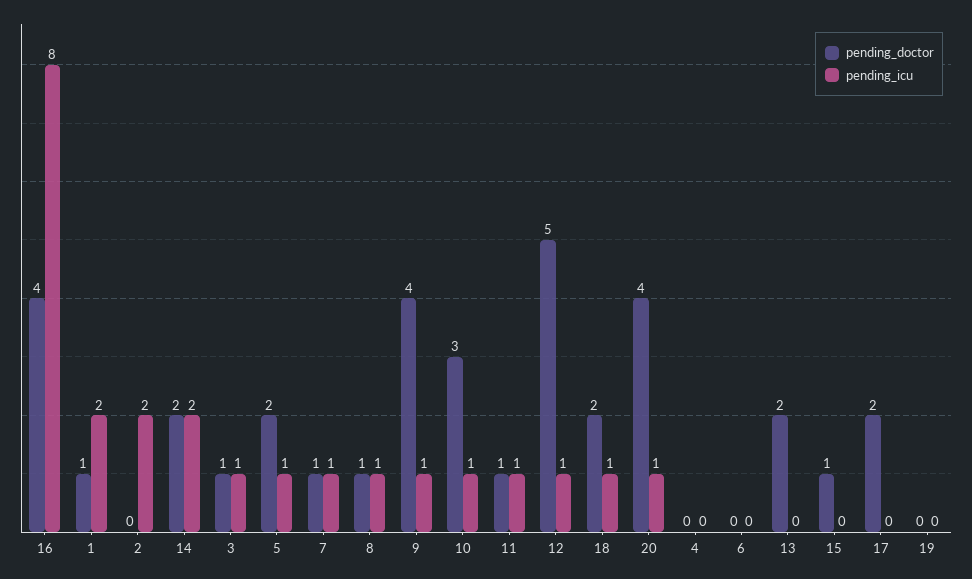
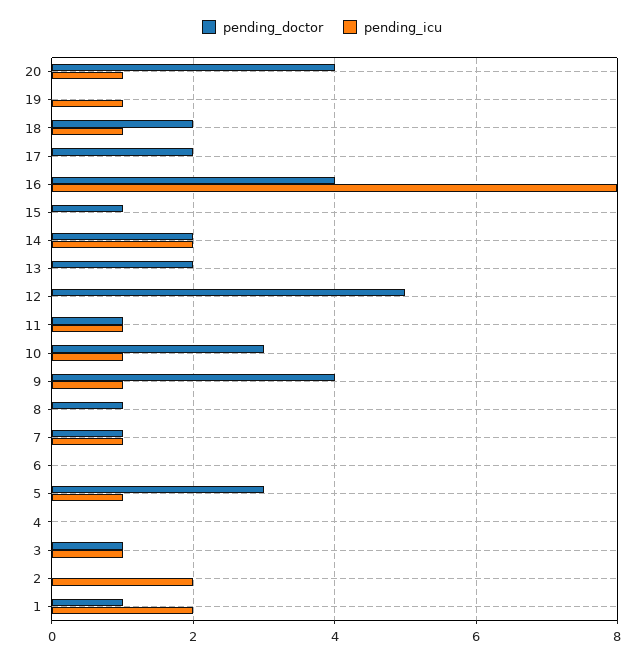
  {
    "pending_doctor": {
      "16": 4,
      "1": 1,
      "2": 0,
      "14": 2,
      "3": 1,
-     "5": 2,
+     "5": 3,
      "7": 1,
      "8": 1,
      "9": 4,
      "10": 3,
      "11": 1,
      "12": 5,
      "18": 2,
      "20": 4,
      "4": 0,
      "6": 0,
      "13": 2,
      "15": 1,
      "17": 2,
      "19": 0
    },
    "pending_icu": {
      "16": 8,
      "1": 2,
      "2": 2,
      "14": 2,
      "3": 1,
      "5": 1,
      "7": 1,
-     "8": 1,
+     "8": 0,
      "9": 1,
      "10": 1,
      "11": 1,
-     "12": 1,
+     "12": 0,
      "18": 1,
      "20": 1,
      "4": 0,
      "6": 0,
      "13": 0,
      "15": 0,
      "17": 0,
-     "19": 0
+     "19": 1
    }
  }

